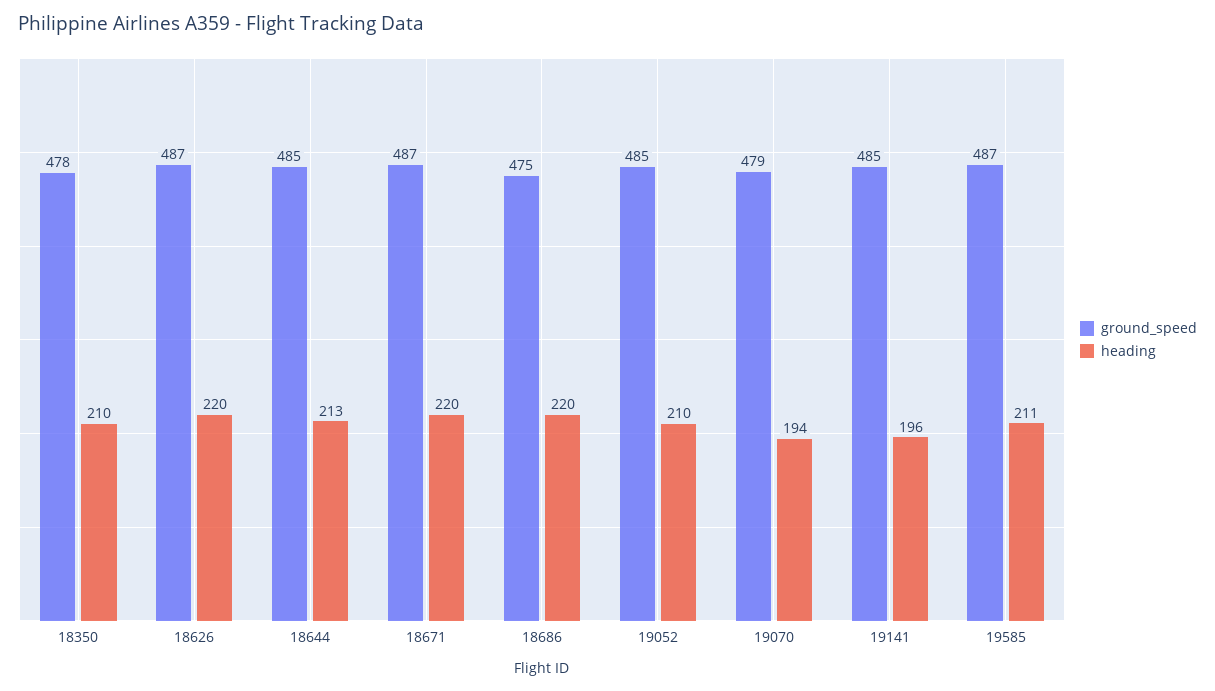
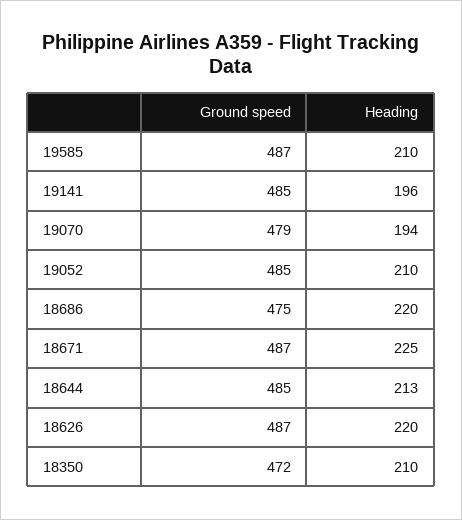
  {
    "ground_speed": {
-     "18350": 478,
+     "18350": 472,
      "18626": 487,
      "18644": 485,
      "18671": 487,
      "18686": 475,
      "19052": 485,
      "19070": 479,
      "19141": 485,
      "19585": 487
    },
    "heading": {
      "18350": 210,
      "18626": 220,
      "18644": 213,
-     "18671": 220,
+     "18671": 225,
      "18686": 220,
      "19052": 210,
      "19070": 194,
      "19141": 196,
-     "19585": 211
+     "19585": 210
    }
  }

